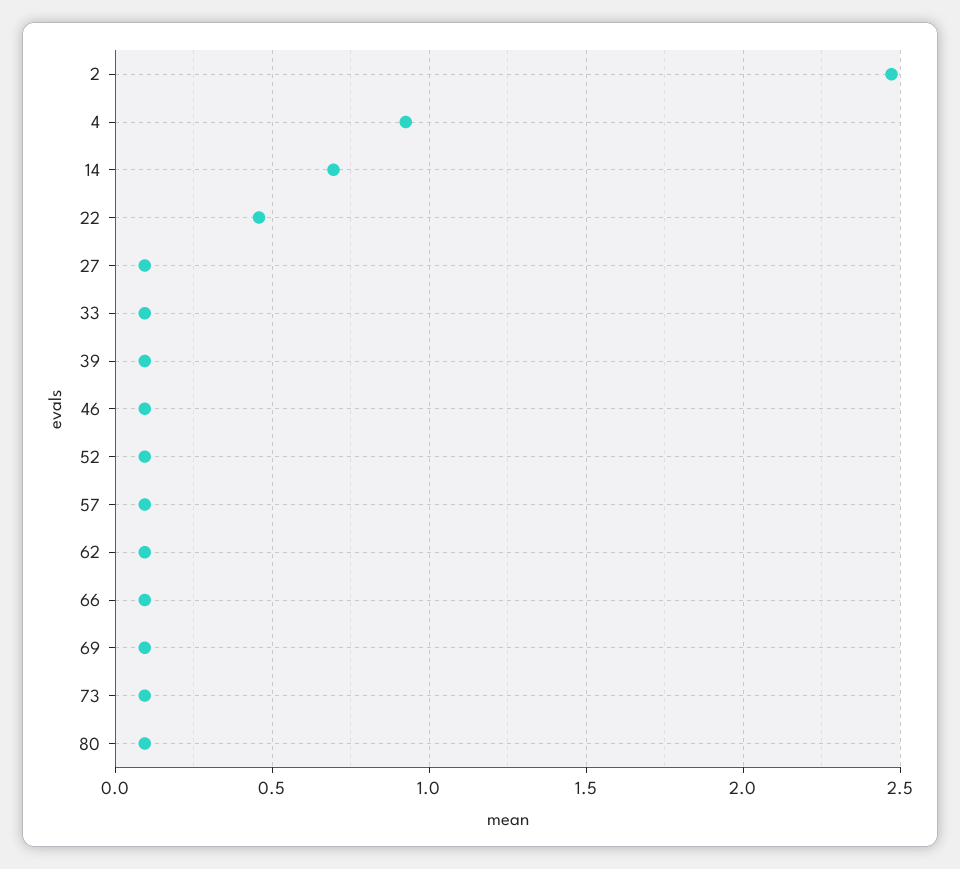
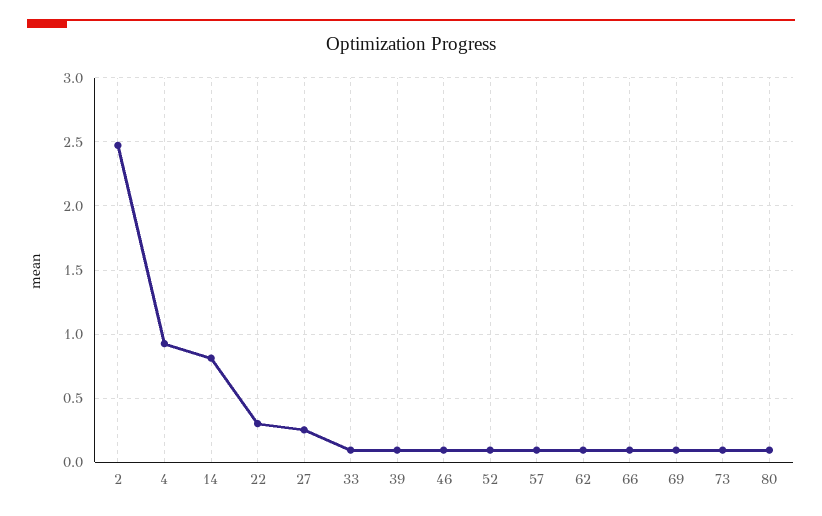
  {
    "2": 2.45,
    "4": 0.95,
-   "14": 0.7,
+   "14": 0.8,
-   "22": 0.45,
+   "22": 0.3,
-   "27": 0.1,
+   "27": 0.25,
    "33": 0.1,
    "39": 0.1,
    "46": 0.1,
    "52": 0.1,
    "57": 0.1,
    "62": 0.1,
    "66": 0.1,
    "69": 0.1,
    "73": 0.1,
    "80": 0.1
  }

